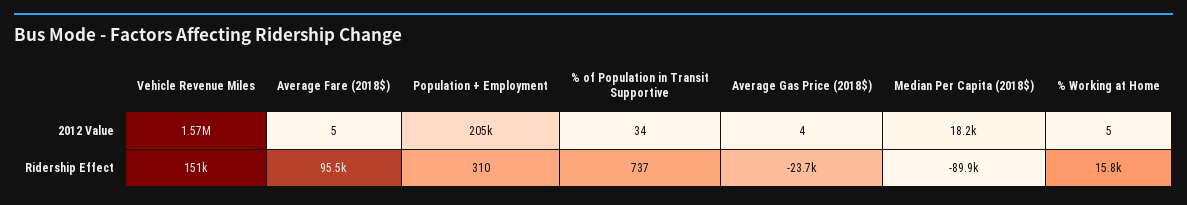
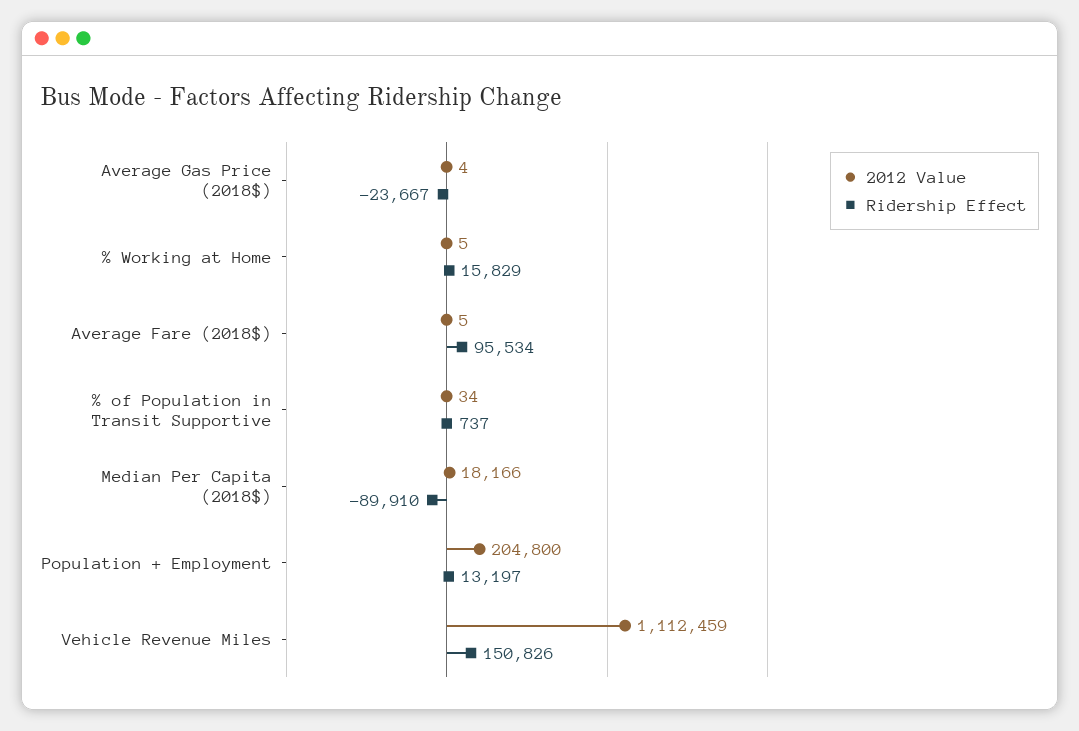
  {
    "2012 Value": {
-     "Vehicle Revenue Miles": 1570000,
+     "Vehicle Revenue Miles": 1112459,
      "Average Fare (2018$)": 5,
      "Population + Employment": 204800,
      "% of Population in Transit Supportive": 34,
      "Average Gas Price (2018$)": 4,
      "Median Per Capita (2018$)": 18166,
      "% Working at Home": 5
    },
    "Ridership Effect": {
      "Vehicle Revenue Miles": 150826,
      "Average Fare (2018$)": 95534,
-     "Population + Employment": 310,
+     "Population + Employment": 13197,
      "% of Population in Transit Supportive": 737,
      "Average Gas Price (2018$)": -23667,
      "Median Per Capita (2018$)": -89910,
      "% Working at Home": 15829
    }
  }

